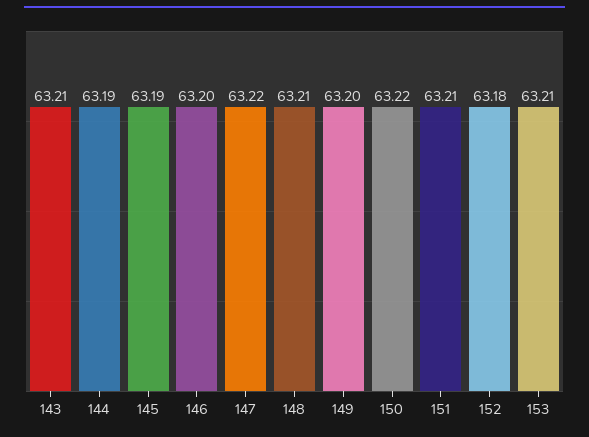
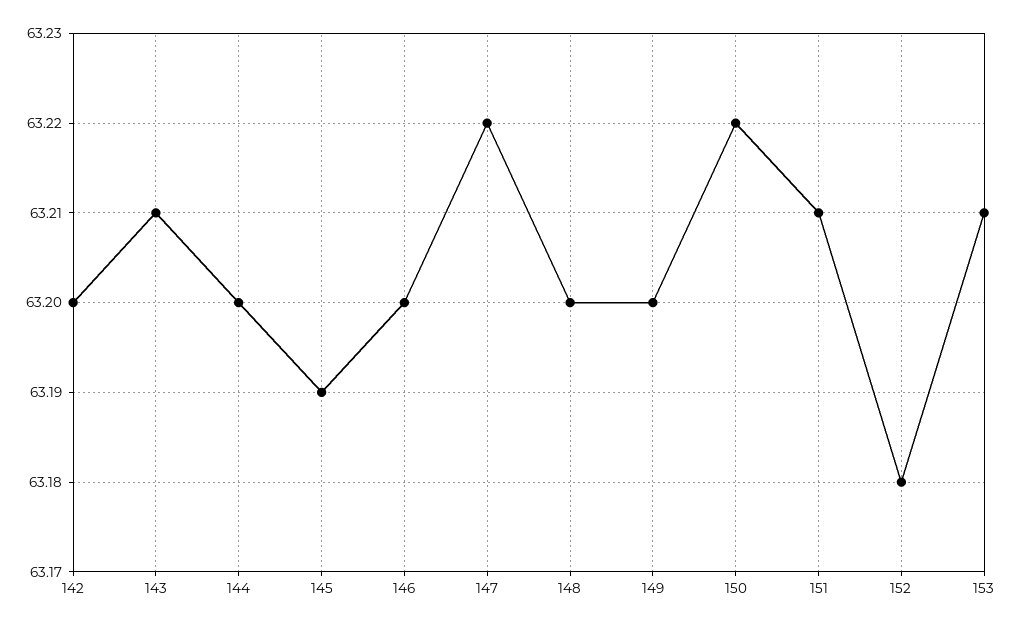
  {
    "143": 63.21,
-   "144": 63.19,
+   "144": 63.2,
    "145": 63.19,
    "146": 63.2,
    "147": 63.22,
-   "148": 63.21,
+   "148": 63.2,
    "149": 63.2,
    "150": 63.22,
    "151": 63.21,
    "152": 63.18,
-   "153": 63.21
+   "153": 63.21,
+   "142": 63.2
  }

